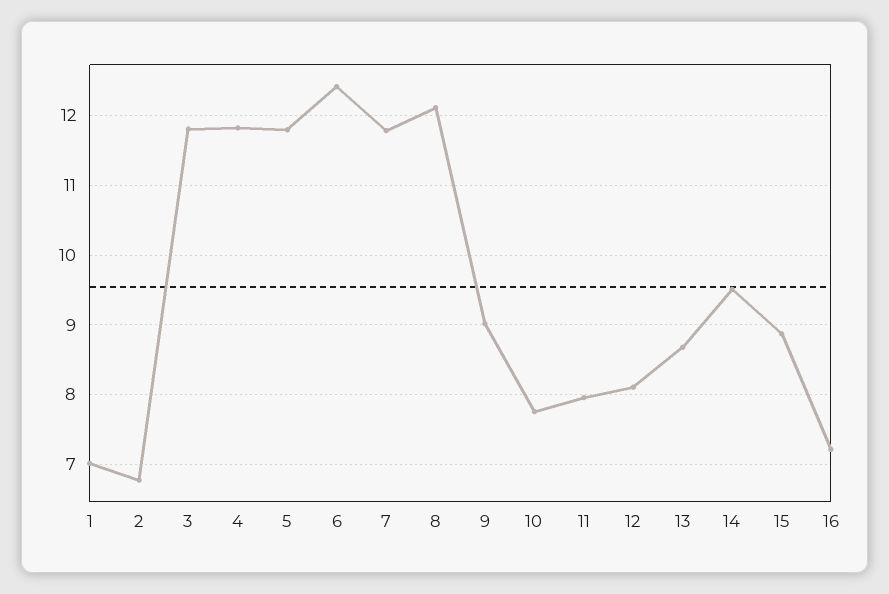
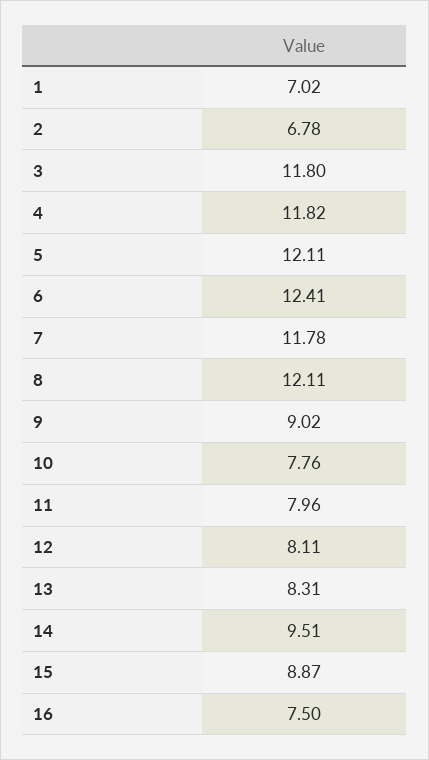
  {
    "1": 7.02,
    "2": 6.78,
    "3": 11.8,
    "4": 11.82,
-   "5": 11.8,
+   "5": 12.11,
    "6": 12.41,
    "7": 11.78,
    "8": 12.11,
    "9": 9.02,
    "10": 7.76,
    "11": 7.96,
    "12": 8.11,
-   "13": 8.7,
+   "13": 8.31,
    "14": 9.51,
    "15": 8.87,
-   "16": 7.2
+   "16": 7.5
  }

